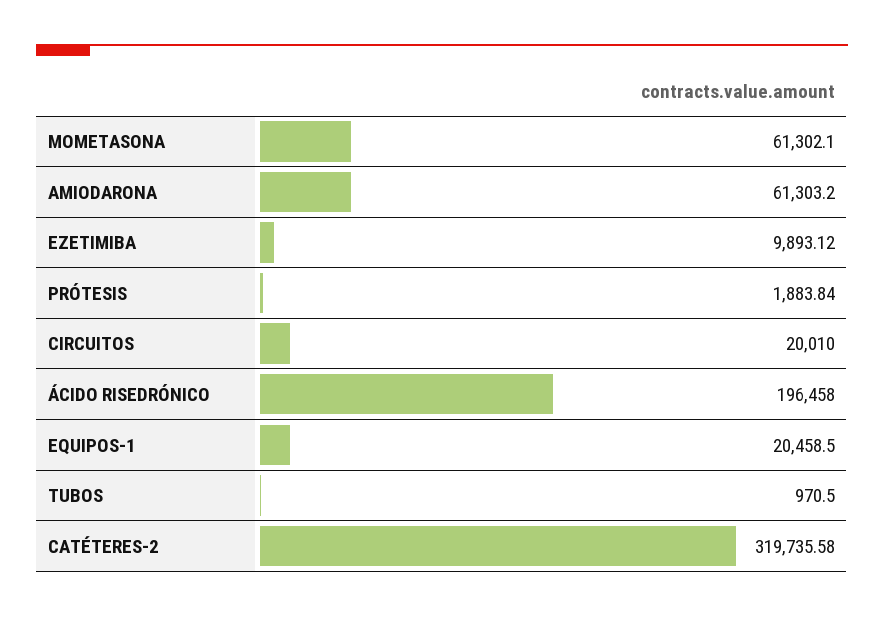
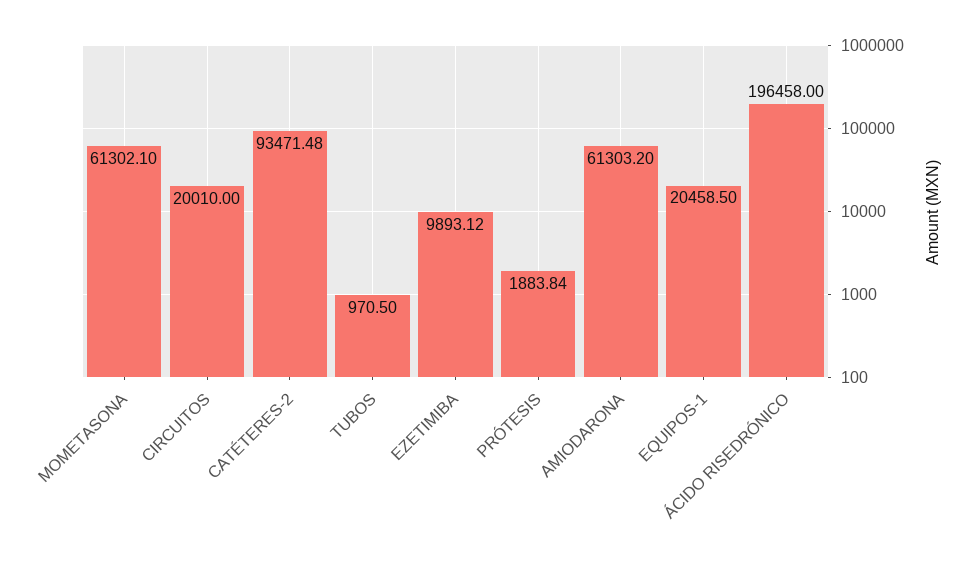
  {
    "MOMETASONA": 61302.1,
    "AMIODARONA": 61303.2,
    "EZETIMIBA": 9893.12,
    "PRÓTESIS": 1883.84,
    "CIRCUITOS": 20010,
    "ÁCIDO RISEDRÓNICO": 196458,
    "EQUIPOS-1": 20458.5,
    "TUBOS": 970.5,
-   "CATÉTERES-2": 319735.58
+   "CATÉTERES-2": 93471.48
  }

